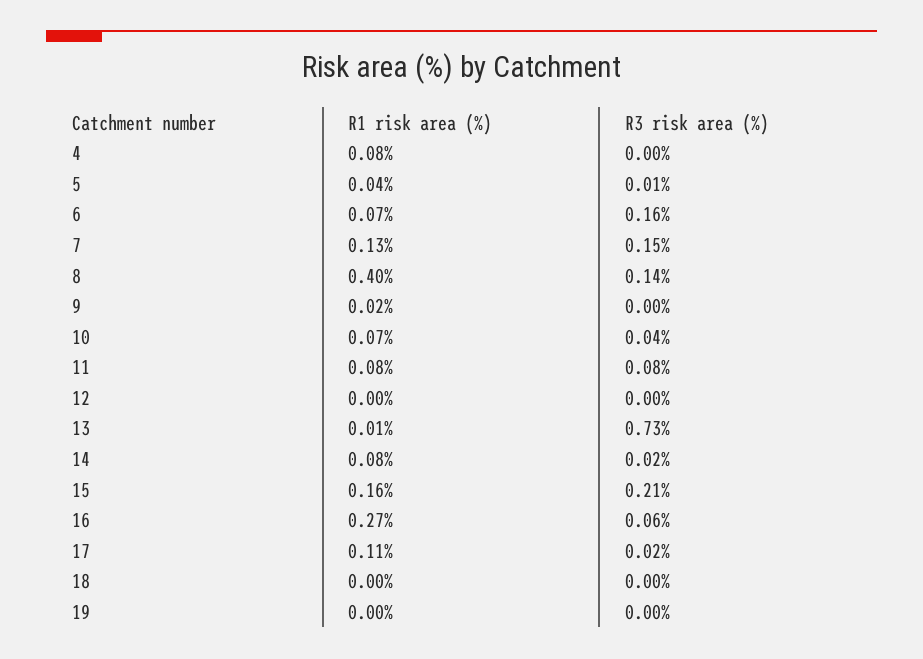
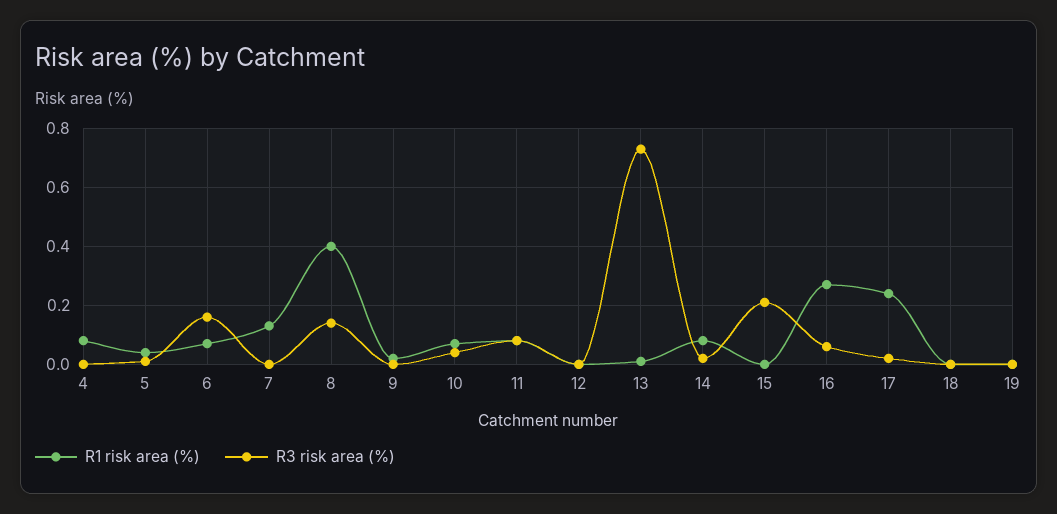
  {
    "R1 risk area (%)": {
      "4": 0.08,
      "5": 0.04,
      "6": 0.07,
      "7": 0.13,
      "8": 0.4,
      "9": 0.02,
      "10": 0.07,
      "11": 0.08,
      "12": 0,
      "13": 0.01,
      "14": 0.08,
-     "15": 0.16,
+     "15": 0,
      "16": 0.27,
-     "17": 0.11,
+     "17": 0.25,
      "18": 0,
      "19": 0
    },
    "R3 risk area (%)": {
      "4": 0,
      "5": 0.01,
      "6": 0.16,
-     "7": 0.15,
+     "7": 0,
      "8": 0.14,
      "9": 0,
      "10": 0.04,
      "11": 0.08,
      "12": 0,
      "13": 0.73,
      "14": 0.02,
      "15": 0.21,
      "16": 0.06,
      "17": 0.02,
      "18": 0,
      "19": 0
    }
  }

